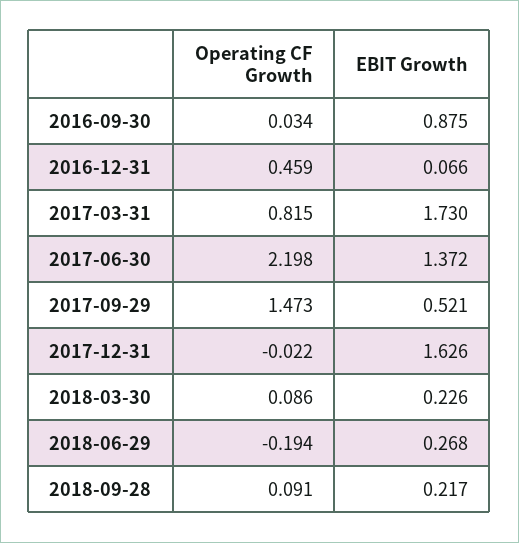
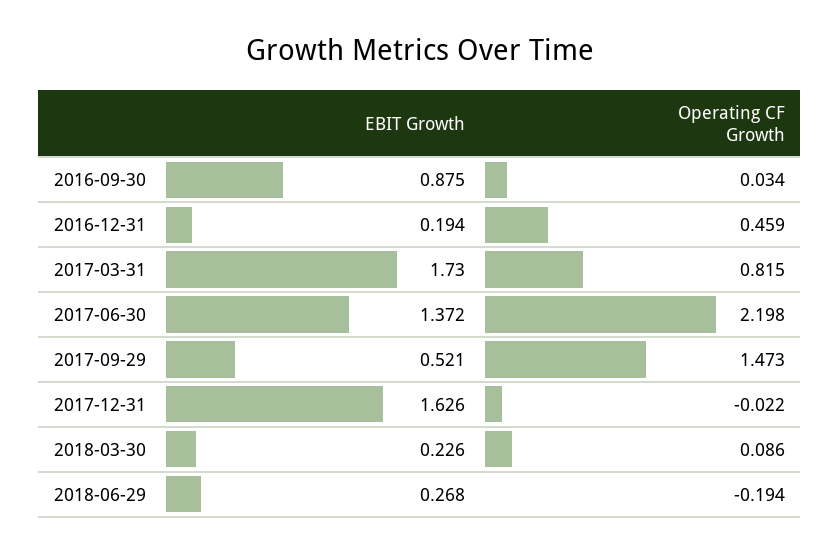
  {
    "Operating CF Growth": {
      "2016-09-30": 0.034,
      "2016-12-31": 0.459,
      "2017-03-31": 0.815,
      "2017-06-30": 2.198,
      "2017-09-29": 1.473,
      "2017-12-31": -0.022,
      "2018-03-30": 0.086,
-     "2018-06-29": -0.194,
+     "2018-06-29": -0.194
-     "2018-09-28": 0.091
    },
    "EBIT Growth": {
      "2016-09-30": 0.875,
-     "2016-12-31": 0.066,
+     "2016-12-31": 0.194,
      "2017-03-31": 1.73,
      "2017-06-30": 1.372,
      "2017-09-29": 0.521,
      "2017-12-31": 1.626,
      "2018-03-30": 0.226,
-     "2018-06-29": 0.268,
+     "2018-06-29": 0.268
-     "2018-09-28": 0.217
    }
  }

